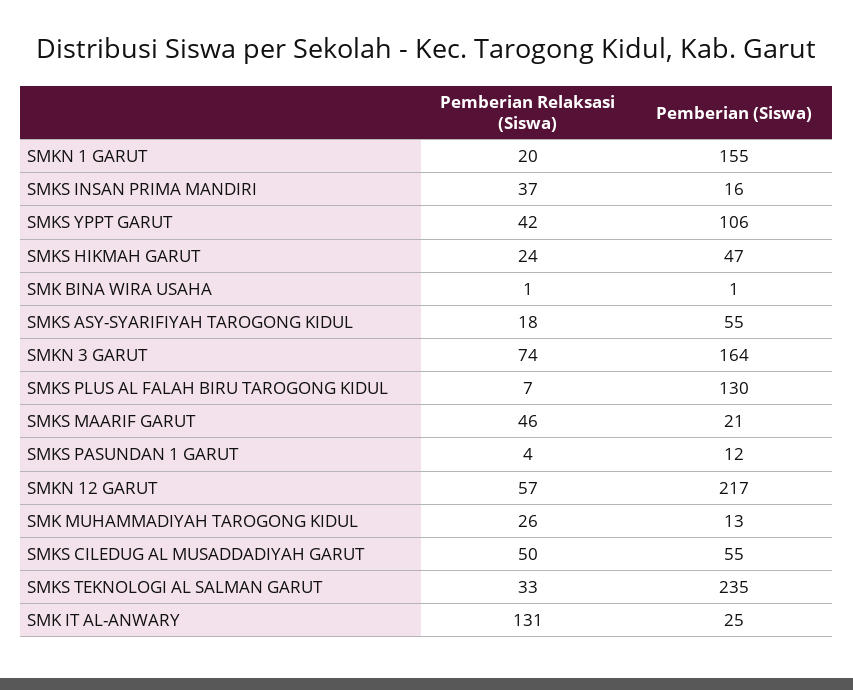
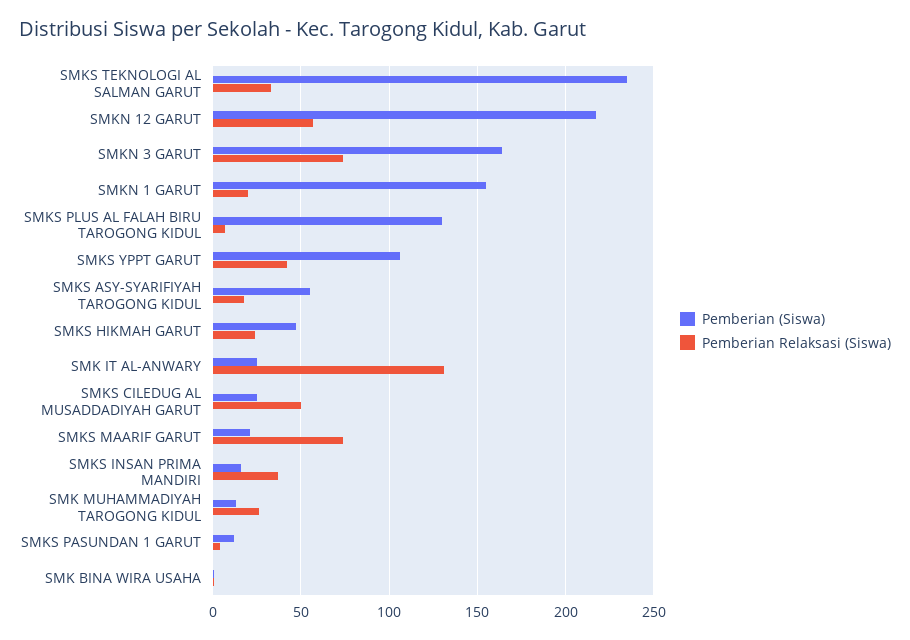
  {
    "Pemberian Relaksasi (Siswa)": {
      "SMKN 1 GARUT": 20,
      "SMKS INSAN PRIMA MANDIRI": 37,
      "SMKS YPPT GARUT": 42,
      "SMKS HIKMAH GARUT": 24,
      "SMK BINA WIRA USAHA": 1,
      "SMKS ASY-SYARIFIYAH TAROGONG KIDUL": 18,
      "SMKN 3 GARUT": 74,
      "SMKS PLUS AL FALAH BIRU TAROGONG KIDUL": 7,
-     "SMKS MAARIF GARUT": 46,
+     "SMKS MAARIF GARUT": 75,
      "SMKS PASUNDAN 1 GARUT": 4,
      "SMKN 12 GARUT": 57,
      "SMK MUHAMMADIYAH TAROGONG KIDUL": 26,
      "SMKS CILEDUG AL MUSADDADIYAH GARUT": 50,
      "SMKS TEKNOLOGI AL SALMAN GARUT": 33,
      "SMK IT AL-ANWARY": 131
    },
    "Pemberian (Siswa)": {
      "SMKN 1 GARUT": 155,
      "SMKS INSAN PRIMA MANDIRI": 16,
      "SMKS YPPT GARUT": 106,
      "SMKS HIKMAH GARUT": 47,
      "SMK BINA WIRA USAHA": 1,
      "SMKS ASY-SYARIFIYAH TAROGONG KIDUL": 55,
      "SMKN 3 GARUT": 164,
      "SMKS PLUS AL FALAH BIRU TAROGONG KIDUL": 130,
      "SMKS MAARIF GARUT": 21,
      "SMKS PASUNDAN 1 GARUT": 12,
      "SMKN 12 GARUT": 217,
      "SMK MUHAMMADIYAH TAROGONG KIDUL": 13,
-     "SMKS CILEDUG AL MUSADDADIYAH GARUT": 55,
+     "SMKS CILEDUG AL MUSADDADIYAH GARUT": 25,
      "SMKS TEKNOLOGI AL SALMAN GARUT": 235,
      "SMK IT AL-ANWARY": 25
    }
  }

